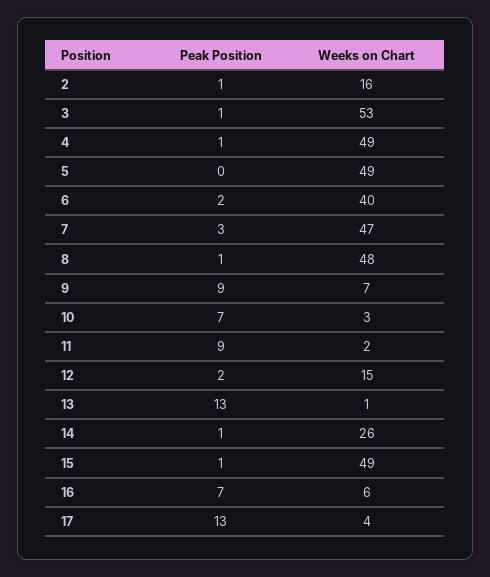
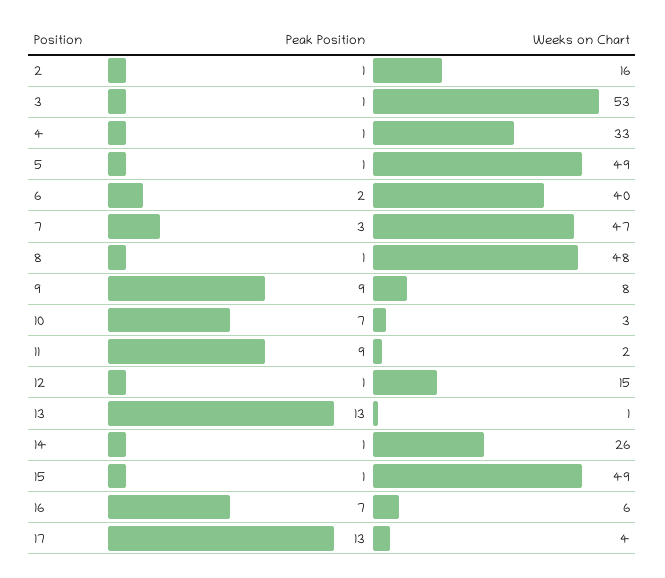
  {
    "Peak Position": {
      "2": 1,
      "3": 1,
      "4": 1,
-     "5": 0,
+     "5": 1,
      "6": 2,
      "7": 3,
      "8": 1,
      "9": 9,
      "10": 7,
      "11": 9,
-     "12": 2,
+     "12": 1,
      "13": 13,
      "14": 1,
      "15": 1,
      "16": 7,
      "17": 13
    },
    "Weeks on Chart": {
      "2": 16,
      "3": 53,
-     "4": 49,
+     "4": 33,
      "5": 49,
      "6": 40,
      "7": 47,
      "8": 48,
-     "9": 7,
+     "9": 8,
      "10": 3,
      "11": 2,
      "12": 15,
      "13": 1,
      "14": 26,
      "15": 49,
      "16": 6,
      "17": 4
    }
  }

